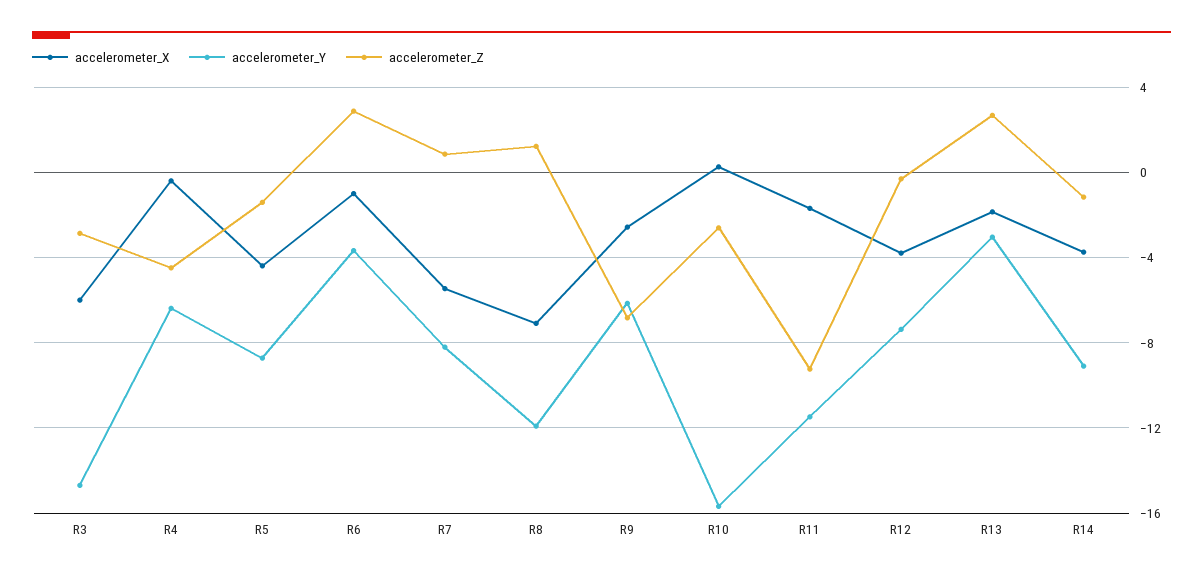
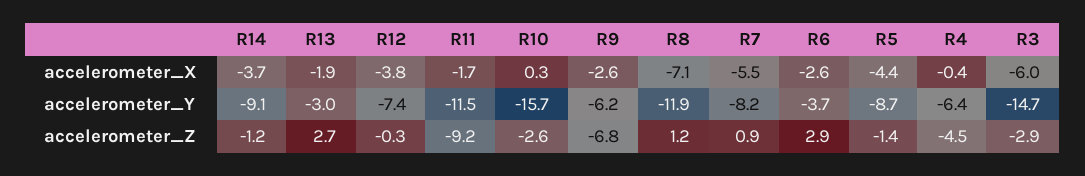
  {
    "accelerometer_X": {
      "R3": -6,
      "R4": -0.4,
      "R5": -4.4,
-     "R6": -1,
+     "R6": -2.6,
      "R7": -5.5,
      "R8": -7.1,
      "R9": -2.6,
      "R10": 0.3,
      "R11": -1.7,
      "R12": -3.8,
      "R13": -1.9,
      "R14": -3.7
    },
    "accelerometer_Y": {
      "R3": -14.7,
      "R4": -6.4,
      "R5": -8.7,
      "R6": -3.7,
      "R7": -8.2,
      "R8": -11.9,
      "R9": -6.2,
      "R10": -15.7,
      "R11": -11.5,
      "R12": -7.4,
      "R13": -3,
      "R14": -9.1
    },
    "accelerometer_Z": {
      "R3": -2.9,
      "R4": -4.5,
      "R5": -1.4,
      "R6": 2.9,
      "R7": 0.9,
      "R8": 1.2,
      "R9": -6.8,
      "R10": -2.6,
      "R11": -9.2,
      "R12": -0.3,
      "R13": 2.7,
      "R14": -1.2
    }
  }

